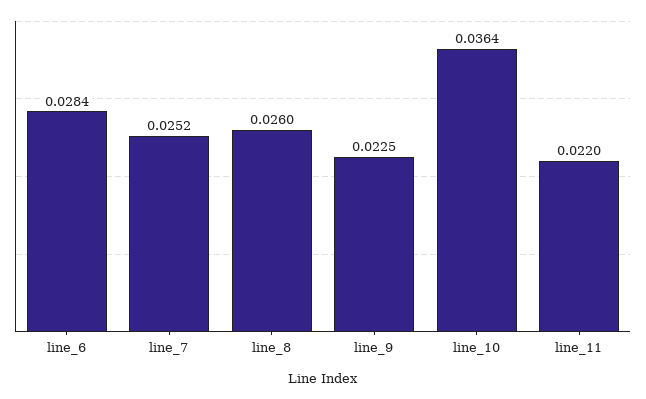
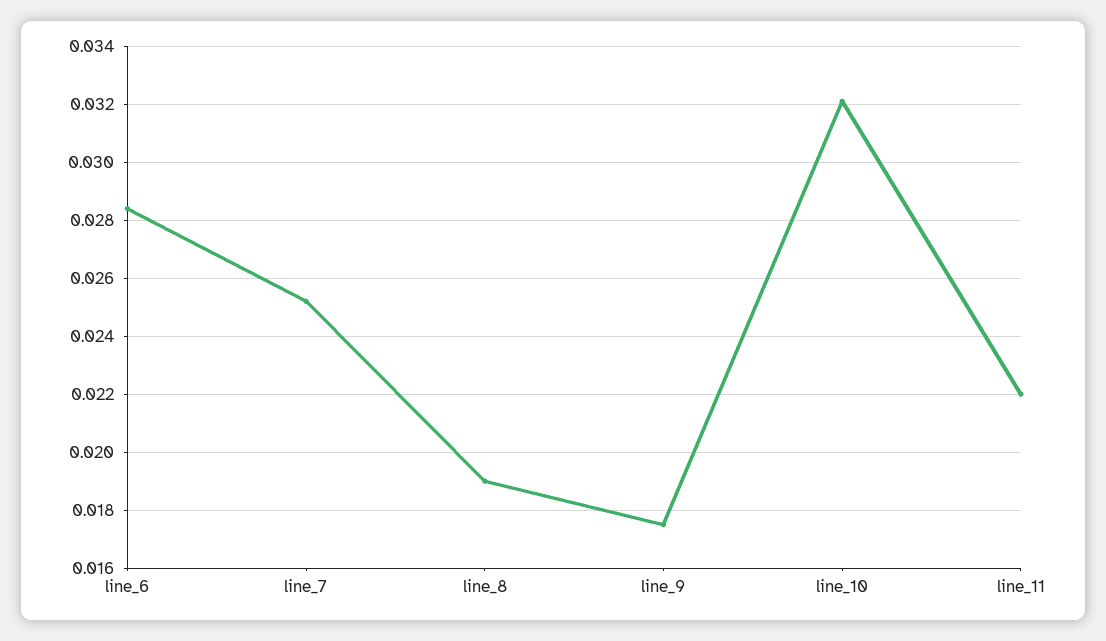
  {
    "line_6": 0.0284,
    "line_7": 0.0252,
-   "line_8": 0.026,
+   "line_8": 0.019,
-   "line_9": 0.0225,
+   "line_9": 0.0175,
-   "line_10": 0.0364,
+   "line_10": 0.032,
    "line_11": 0.022
  }

